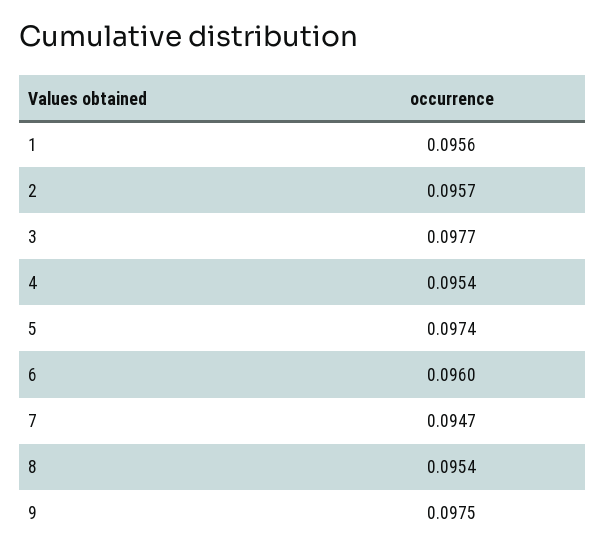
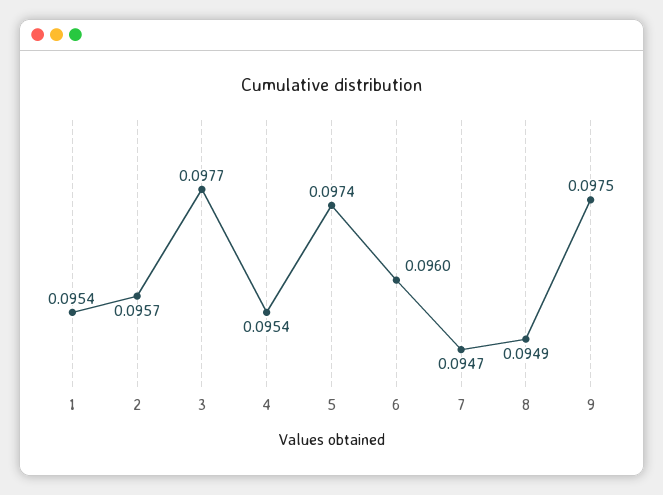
  {
-   "1": 0.0956,
+   "1": 0.0954,
    "2": 0.0957,
    "3": 0.0977,
    "4": 0.0954,
    "5": 0.0974,
    "6": 0.096,
    "7": 0.0947,
-   "8": 0.0954,
+   "8": 0.0949,
    "9": 0.0975
  }

